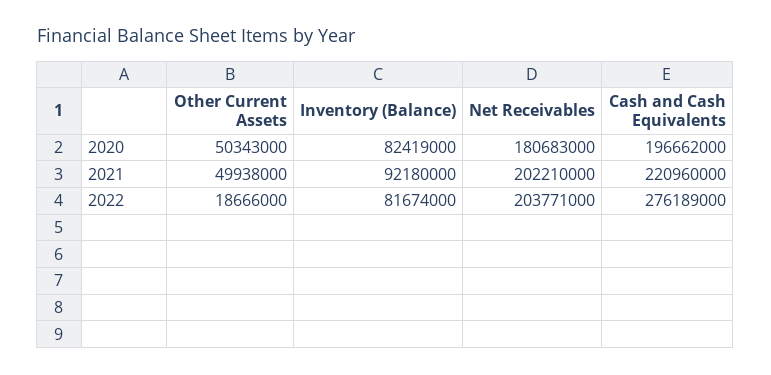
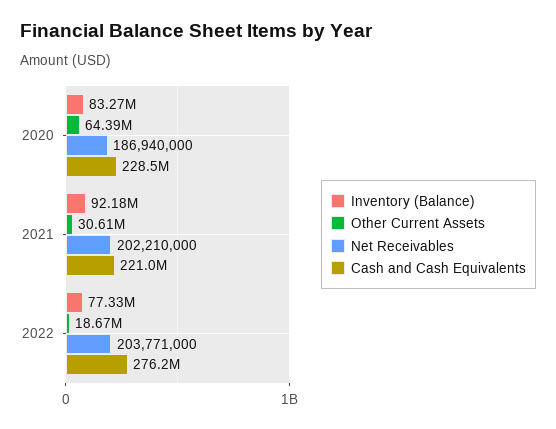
  {
    "Other Current Assets": {
-     "2020": 50343000,
+     "2020": 64390000,
-     "2021": 49938000,
+     "2021": 30610000,
      "2022": 18666000
    },
    "Inventory (Balance)": {
-     "2020": 82419000,
+     "2020": 83270000,
      "2021": 92180000,
-     "2022": 81674000
+     "2022": 77330000
    },
    "Net Receivables": {
-     "2020": 180683000,
+     "2020": 186940000,
      "2021": 202210000,
      "2022": 203771000
    },
    "Cash and Cash Equivalents": {
-     "2020": 196662000,
+     "2020": 228500000,
      "2021": 220960000,
      "2022": 276189000
    }
  }

